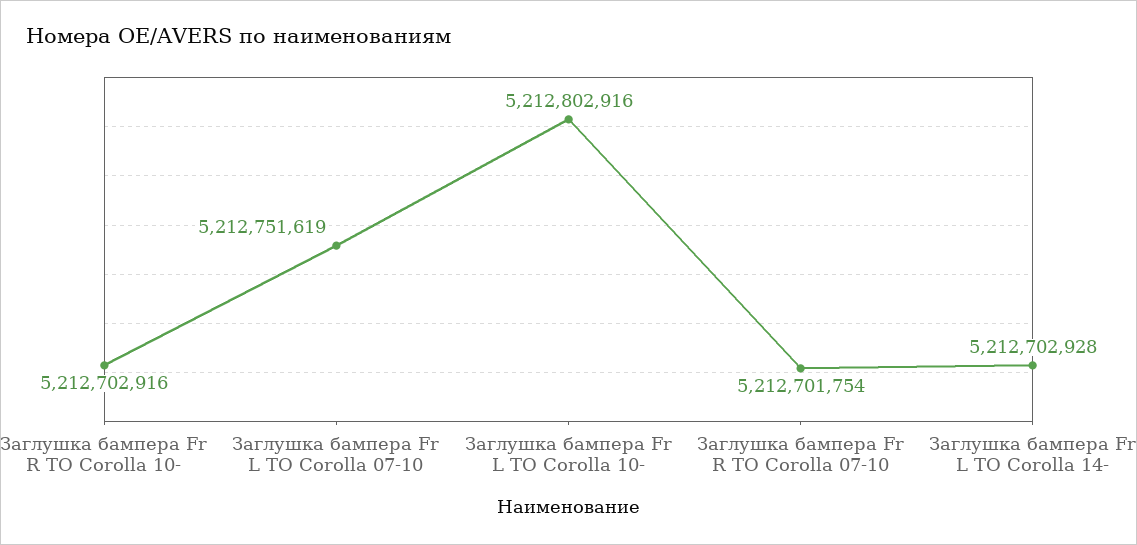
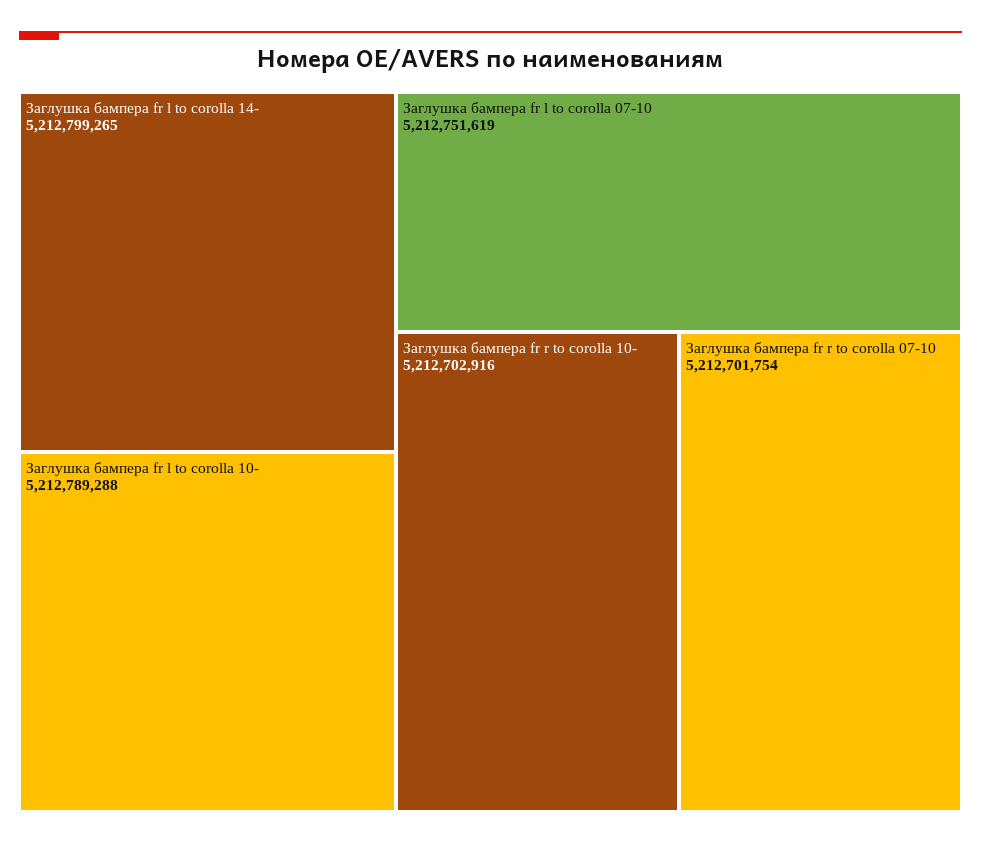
  {
    "Заглушка бампера Fr R TO Corolla 10-": 5212702916,
    "Заглушка бампера Fr L TO Corolla 07-10": 5212751619,
-   "Заглушка бампера Fr L TO Corolla 10-": 5212802916,
+   "Заглушка бампера Fr L TO Corolla 10-": 5212789288,
    "Заглушка бампера Fr R TO Corolla 07-10": 5212701754,
-   "Заглушка бампера Fr L TO Corolla 14-": 5212702928
+   "Заглушка бампера Fr L TO Corolla 14-": 5212799265
  }

